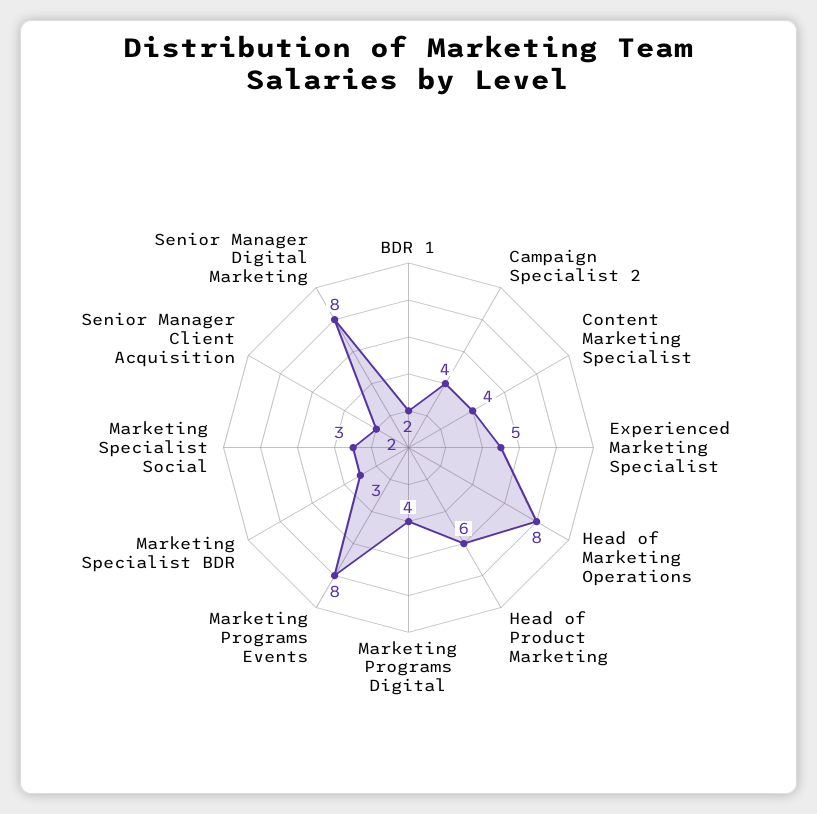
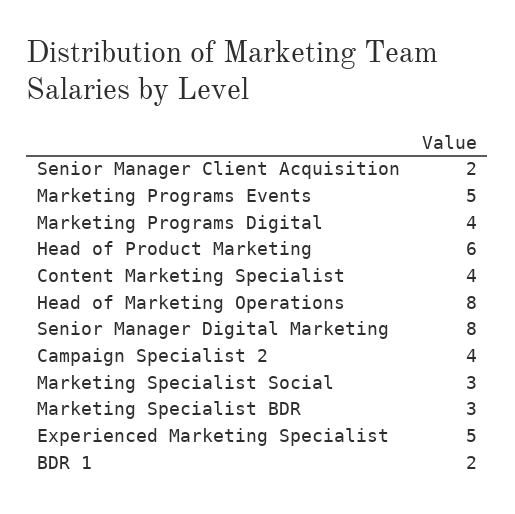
  {
    "BDR 1": 2,
    "Campaign Specialist 2": 4,
    "Content Marketing Specialist": 4,
    "Experienced Marketing Specialist": 5,
    "Head of Marketing Operations": 8,
    "Head of Product Marketing": 6,
    "Marketing Programs Digital": 4,
-   "Marketing Programs Events": 8,
+   "Marketing Programs Events": 5,
    "Marketing Specialist BDR": 3,
    "Marketing Specialist Social": 3,
    "Senior Manager Client Acquisition": 2,
    "Senior Manager Digital Marketing": 8
  }

